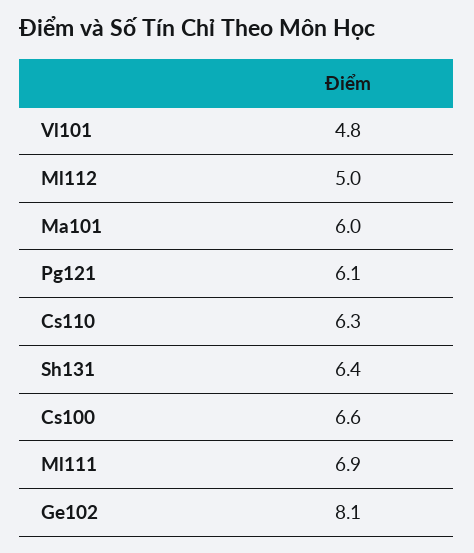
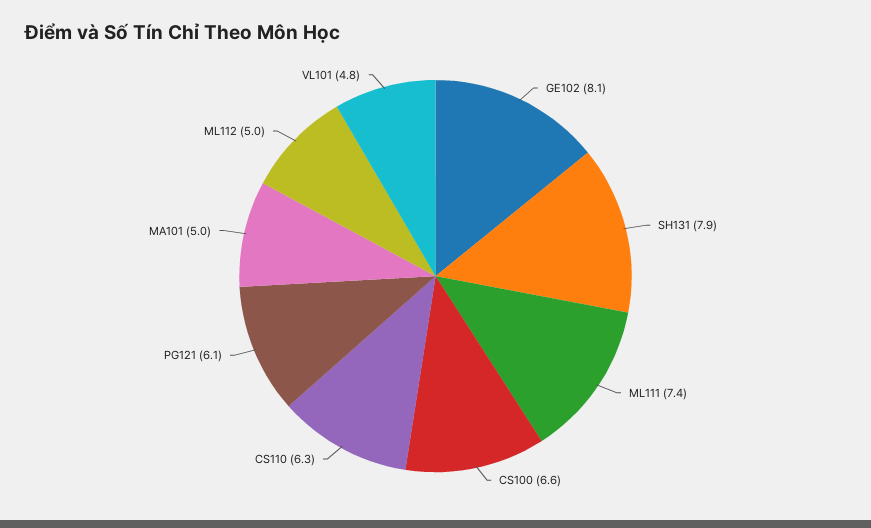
  {
    "Vl101": 4.8,
    "Ml112": 5,
-   "Ma101": 6,
+   "Ma101": 5,
    "Pg121": 6.1,
    "Cs110": 6.3,
-   "Sh131": 6.4,
+   "Sh131": 7.9,
    "Cs100": 6.6,
-   "Ml111": 6.9,
+   "Ml111": 7.4,
    "Ge102": 8.1
  }

